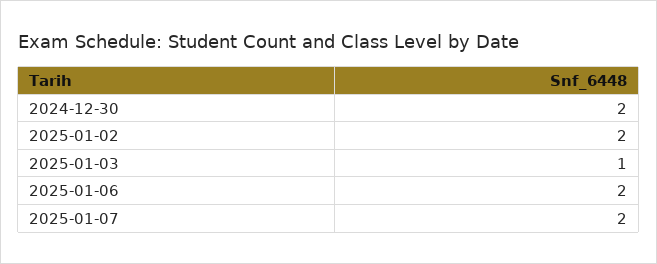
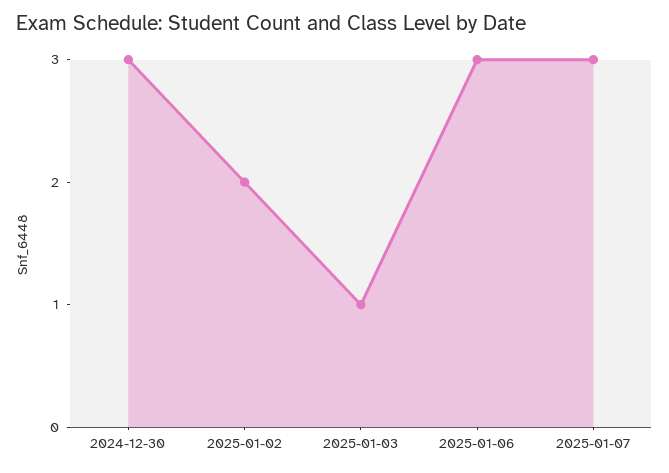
  {
-   "2024-12-30": 2,
+   "2024-12-30": 3,
    "2025-01-02": 2,
    "2025-01-03": 1,
-   "2025-01-06": 2,
+   "2025-01-06": 3,
-   "2025-01-07": 2
+   "2025-01-07": 3
  }

